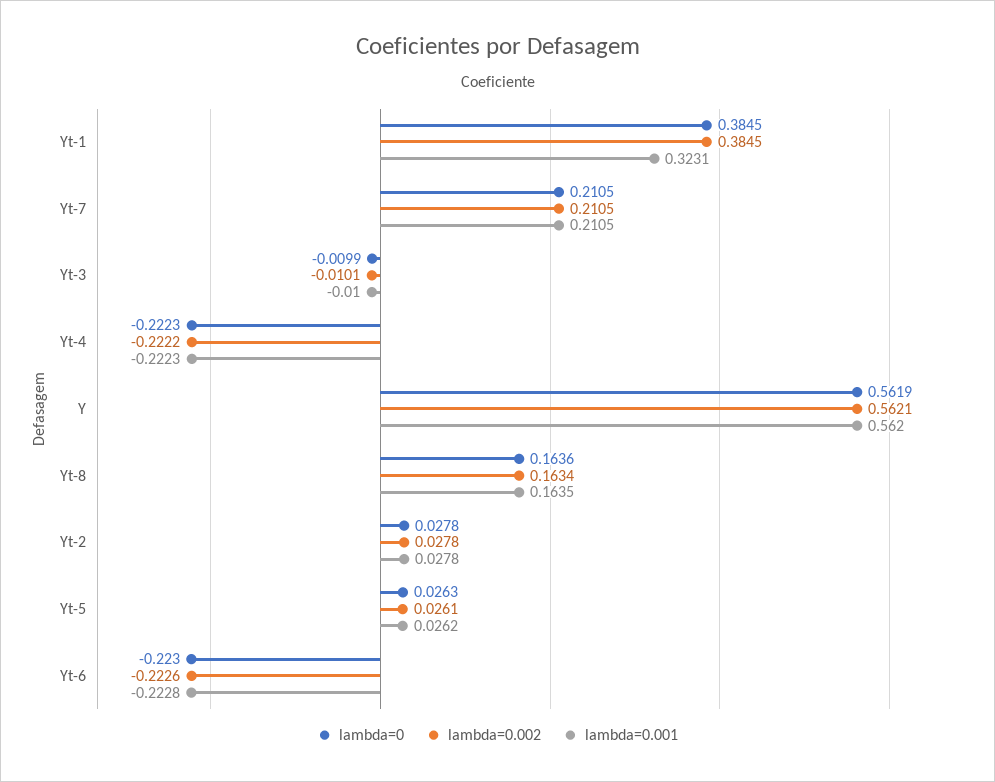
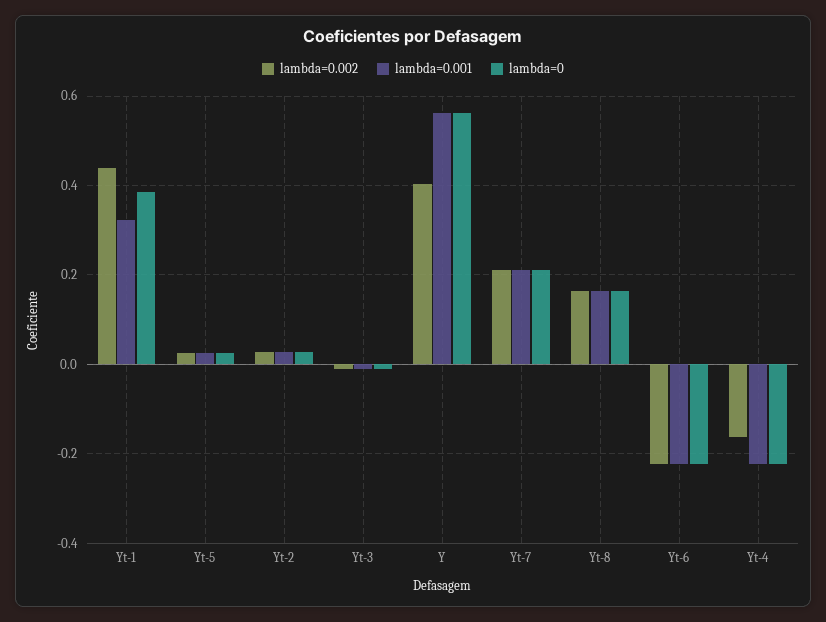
  {
    "lambda=0": {
      "Yt-1": 0.3845,
      "Yt-7": 0.2105,
      "Yt-3": -0.0099,
      "Yt-4": -0.2223,
      "Y": 0.5619,
      "Yt-8": 0.1636,
      "Yt-2": 0.0278,
      "Yt-5": 0.0263,
      "Yt-6": -0.223
    },
    "lambda=0.002": {
-     "Yt-1": 0.3845,
+     "Yt-1": 0.44,
      "Yt-7": 0.2105,
      "Yt-3": -0.0101,
-     "Yt-4": -0.2222,
+     "Yt-4": -0.16,
-     "Y": 0.5621,
+     "Y": 0.4,
      "Yt-8": 0.1634,
      "Yt-2": 0.0278,
      "Yt-5": 0.0261,
      "Yt-6": -0.2226
    },
    "lambda=0.001": {
      "Yt-1": 0.3231,
      "Yt-7": 0.2105,
      "Yt-3": -0.01,
      "Yt-4": -0.2223,
      "Y": 0.562,
      "Yt-8": 0.1635,
      "Yt-2": 0.0278,
      "Yt-5": 0.0262,
      "Yt-6": -0.2228
    }
  }

